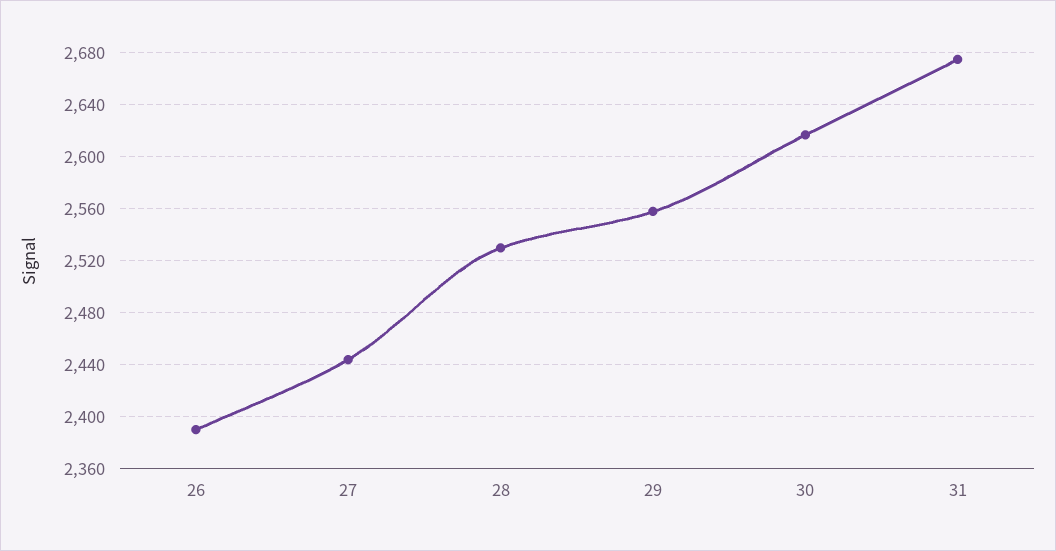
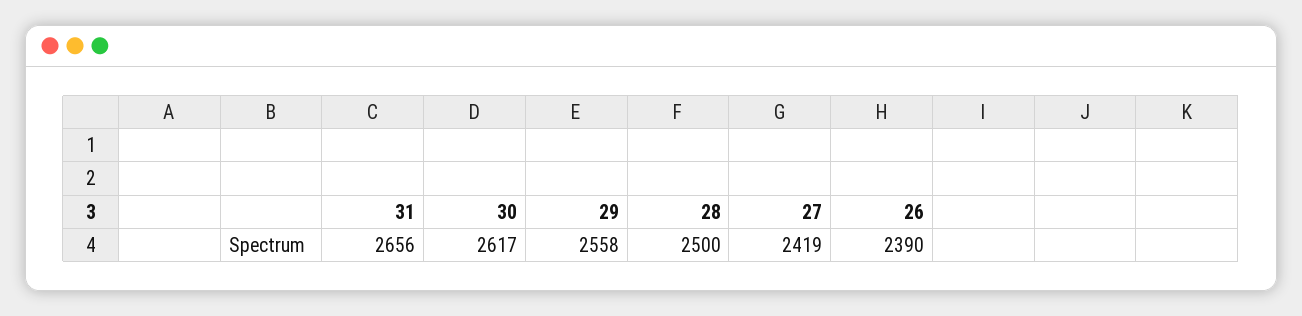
  {
    "26": 2390,
-   "27": 2445,
+   "27": 2419,
-   "28": 2530,
+   "28": 2500,
    "29": 2558,
    "30": 2617,
-   "31": 2675
+   "31": 2656
  }

